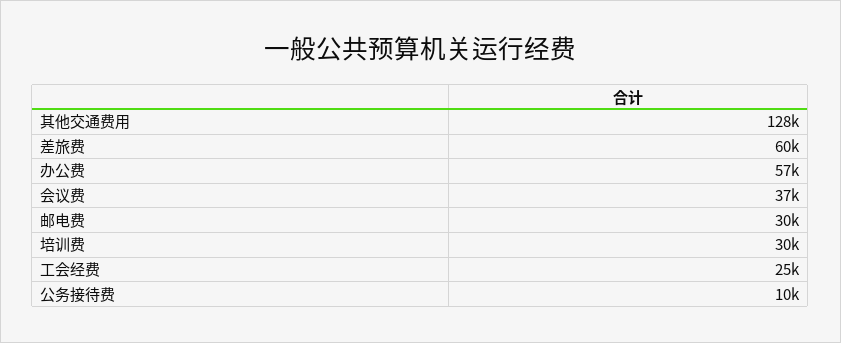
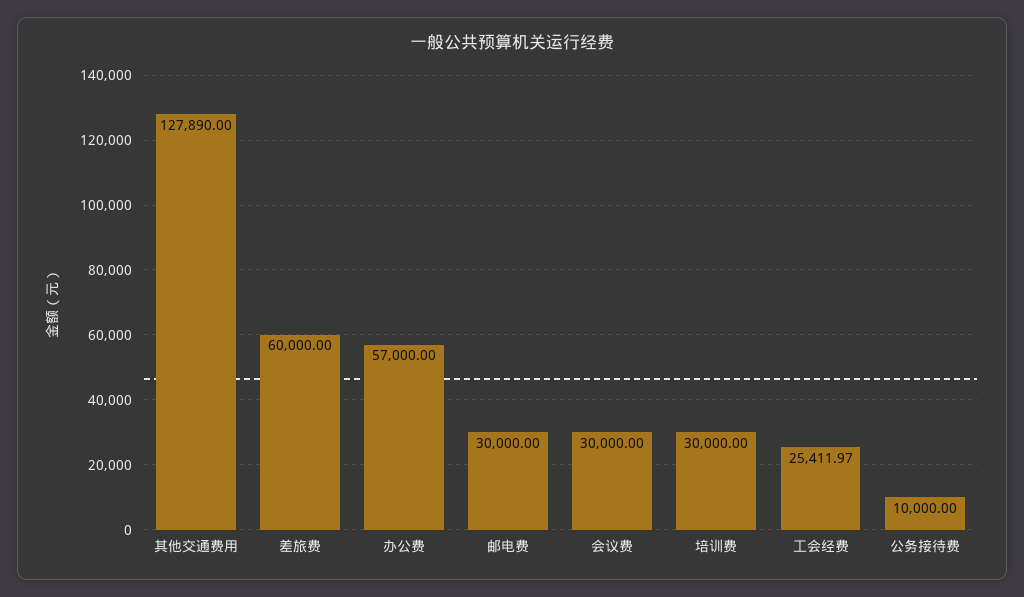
  {
    "其他交通费用": 127890,
    "差旅费": 60000,
    "办公费": 57000,
-   "会议费": 37000,
+   "会议费": 30000,
    "邮电费": 30000,
    "培训费": 30000,
    "工会经费": 25411.97,
    "公务接待费": 10000
  }

